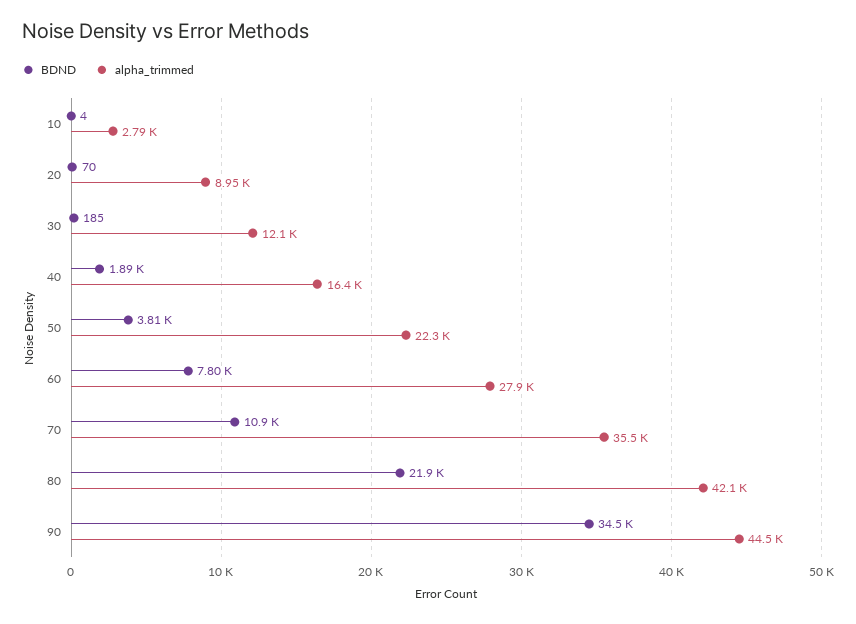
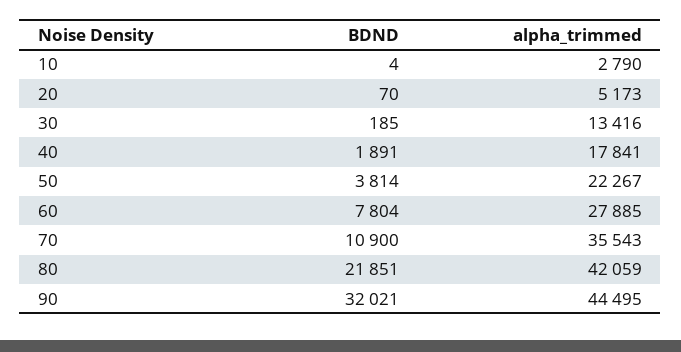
  {
    "BDND": {
      "10": 4,
      "20": 70,
      "30": 185,
      "40": 1891,
      "50": 3814,
      "60": 7804,
      "70": 10900,
      "80": 21851,
-     "90": 34500
+     "90": 32021
    },
    "alpha_trimmed": {
      "10": 2790,
-     "20": 8950,
+     "20": 5173,
-     "30": 12100,
+     "30": 13416,
-     "40": 16400,
+     "40": 17841,
      "50": 22267,
      "60": 27885,
      "70": 35543,
      "80": 42059,
      "90": 44495
    }
  }

